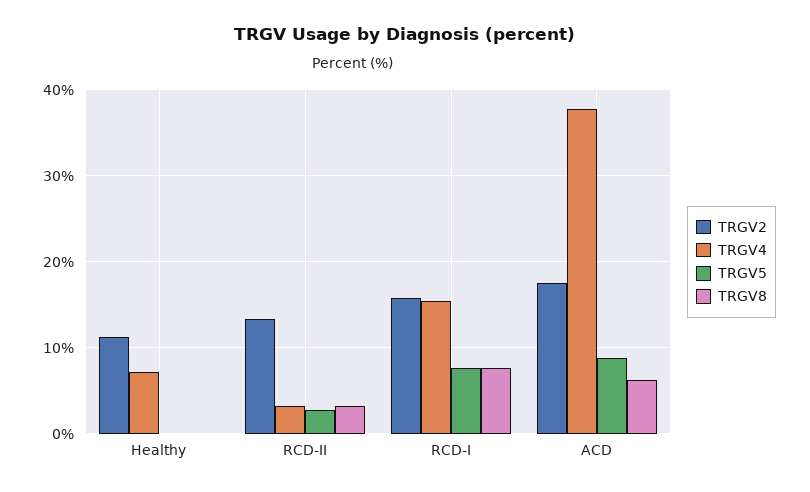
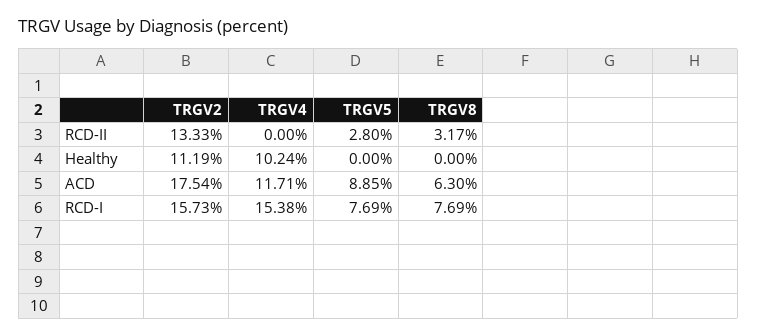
  {
    "TRGV2": {
      "Healthy": 11.19,
      "RCD-II": 13.33,
      "RCD-I": 15.73,
      "ACD": 17.54
    },
    "TRGV4": {
-     "Healthy": 7,
+     "Healthy": 10.24,
-     "RCD-II": 3,
+     "RCD-II": 0,
      "RCD-I": 15.38,
-     "ACD": 38
+     "ACD": 11.71
    },
    "TRGV5": {
      "Healthy": 0,
      "RCD-II": 2.8,
      "RCD-I": 7.69,
      "ACD": 8.85
    },
    "TRGV8": {
      "Healthy": 0,
      "RCD-II": 3.17,
      "RCD-I": 7.69,
      "ACD": 6.3
    }
  }

